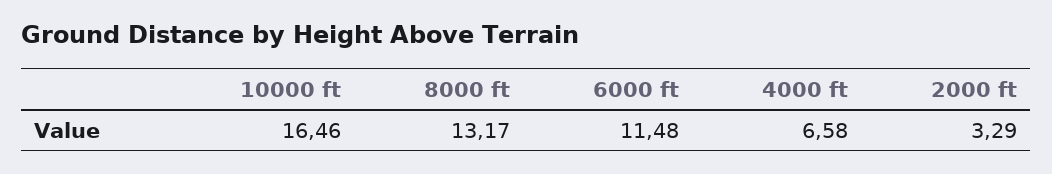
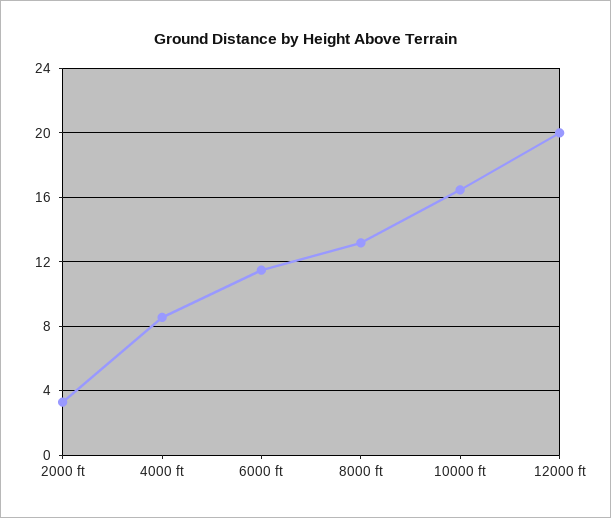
  {
    "10000 ft": 16.46,
    "8000 ft": 13.17,
    "6000 ft": 11.48,
-   "4000 ft": 6.58,
+   "4000 ft": 8.5,
-   "2000 ft": 3.29
+   "2000 ft": 3.29,
+   "12000 ft": 20
  }

